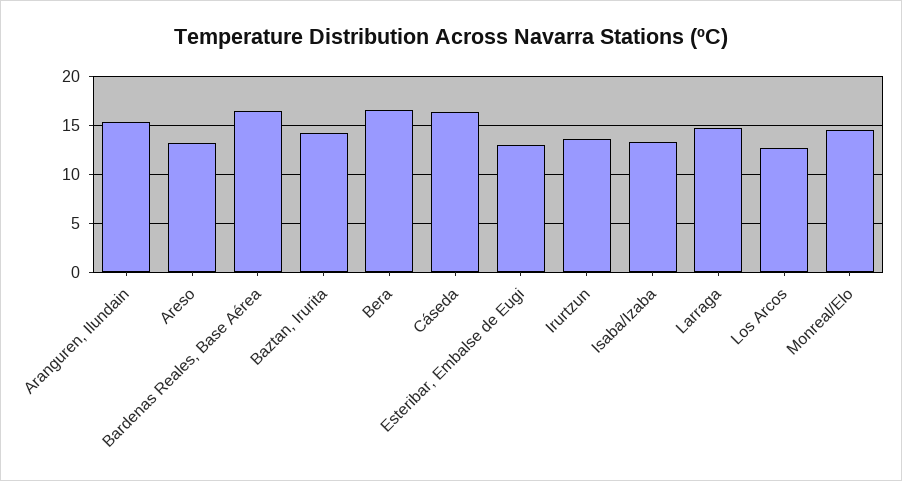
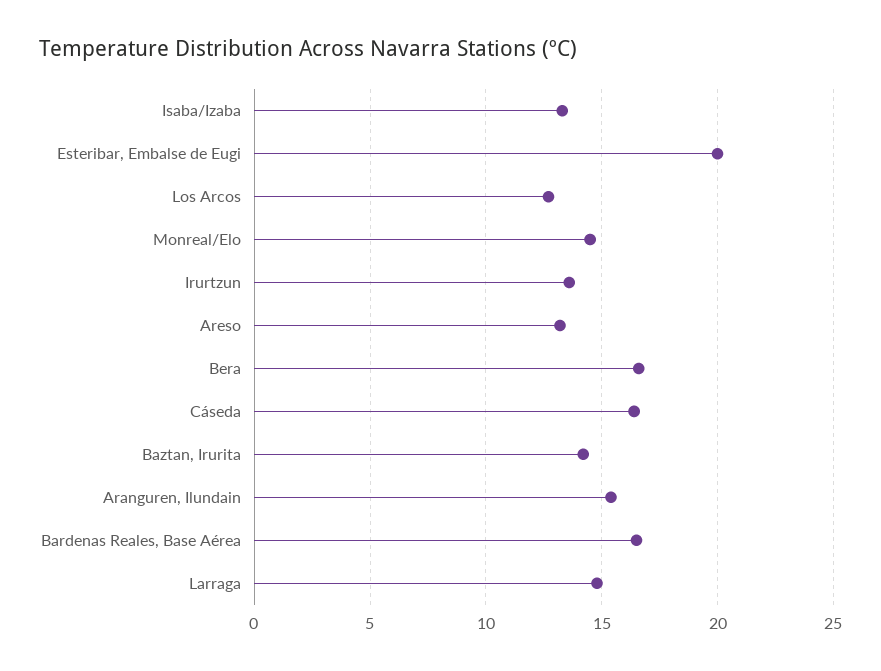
  {
    "Aranguren, Ilundain": 15.5,
    "Areso": 13,
    "Bardenas Reales, Base Aérea": 16.5,
    "Baztan, Irurita": 14,
    "Bera": 16.5,
    "Cáseda": 16.5,
-   "Esteribar, Embalse de Eugi": 13,
+   "Esteribar, Embalse de Eugi": 20,
    "Irurtzun": 13.5,
    "Isaba/Izaba": 13.5,
    "Larraga": 15,
    "Los Arcos": 12.5,
    "Monreal/Elo": 14.5
  }

